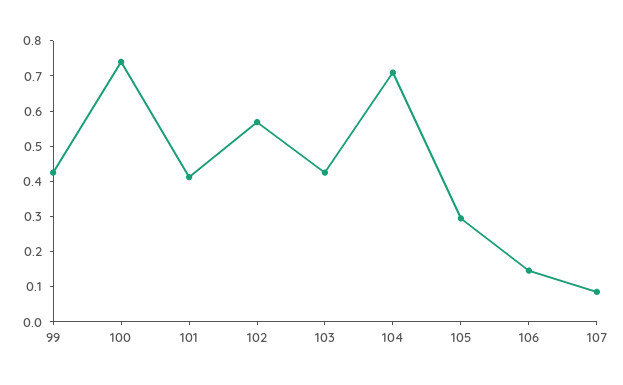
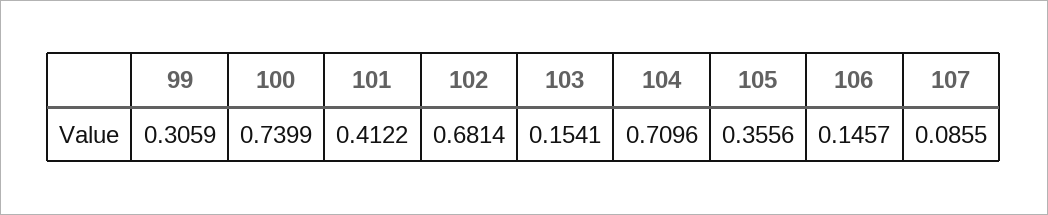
  {
-   "99": 0.425,
+   "99": 0.3059,
    "100": 0.7399,
    "101": 0.4122,
-   "102": 0.575,
+   "102": 0.6814,
-   "103": 0.425,
+   "103": 0.1541,
    "104": 0.7096,
-   "105": 0.3,
+   "105": 0.3556,
    "106": 0.1457,
    "107": 0.0855
  }

